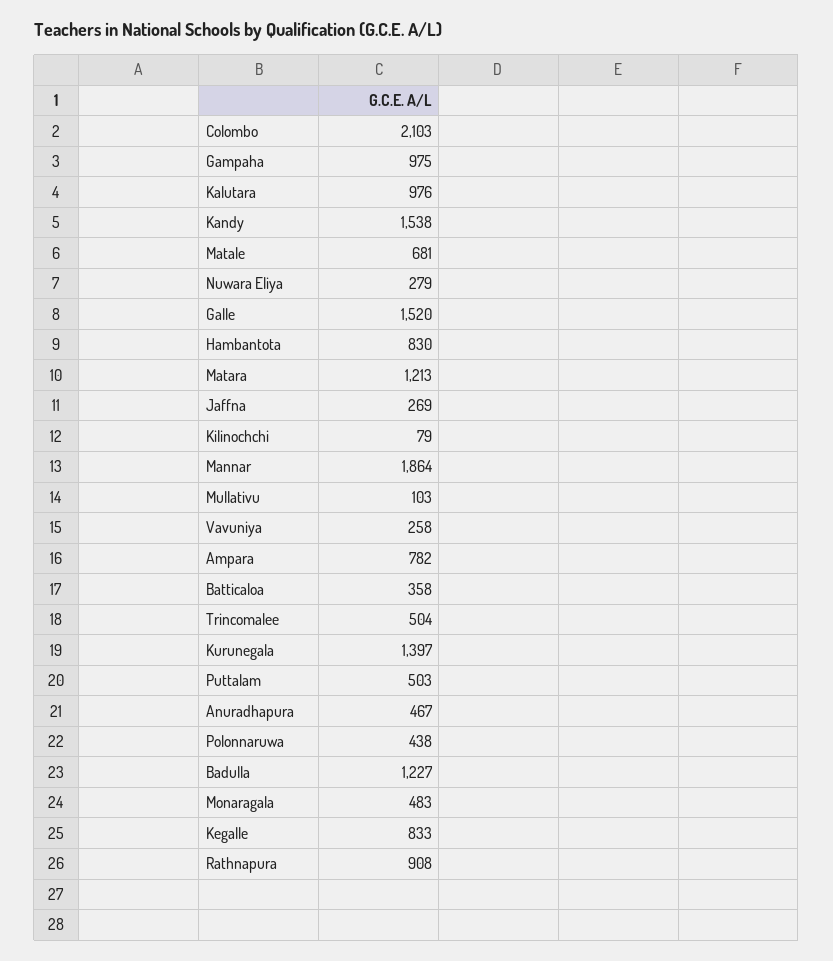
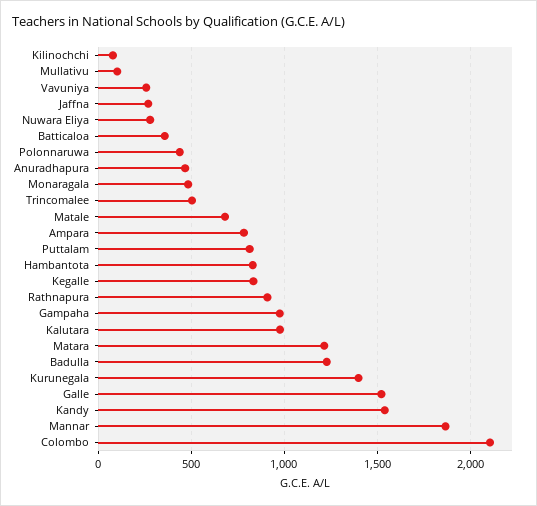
  {
    "Colombo": 2103,
    "Gampaha": 975,
    "Kalutara": 976,
    "Kandy": 1538,
    "Matale": 681,
    "Nuwara Eliya": 279,
    "Galle": 1520,
    "Hambantota": 830,
    "Matara": 1213,
    "Jaffna": 269,
    "Kilinochchi": 79,
    "Mannar": 1864,
    "Mullativu": 103,
    "Vavuniya": 258,
    "Ampara": 782,
    "Batticaloa": 358,
    "Trincomalee": 504,
    "Kurunegala": 1397,
-   "Puttalam": 503,
+   "Puttalam": 800,
    "Anuradhapura": 467,
    "Polonnaruwa": 438,
    "Badulla": 1227,
    "Monaragala": 483,
    "Kegalle": 833,
    "Rathnapura": 908
  }

